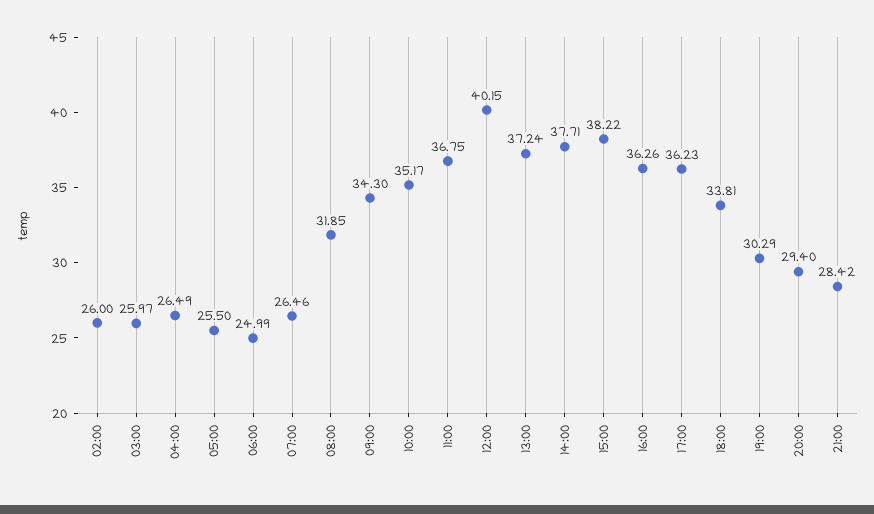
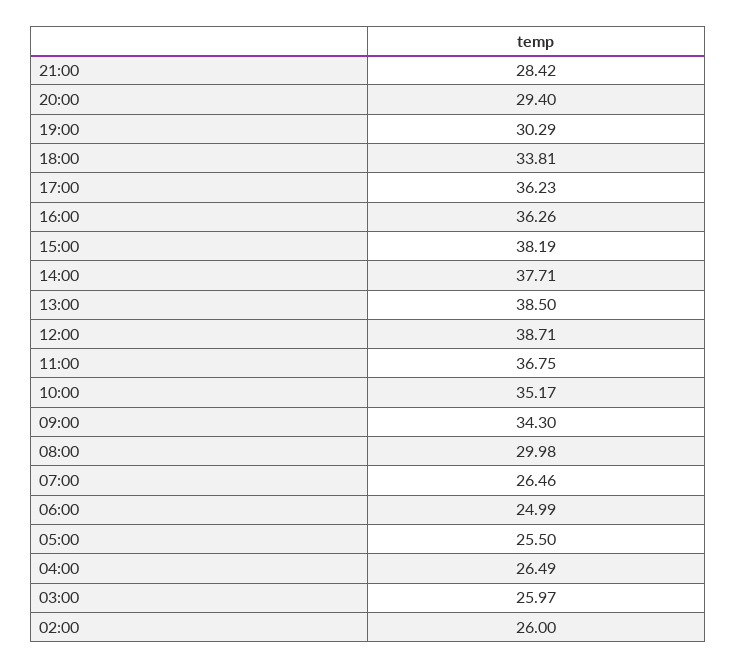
  {
    "02:00": 26,
    "03:00": 25.97,
    "04:00": 26.49,
    "05:00": 25.5,
    "06:00": 24.99,
    "07:00": 26.46,
-   "08:00": 31.85,
+   "08:00": 29.98,
    "09:00": 34.3,
    "10:00": 35.17,
    "11:00": 36.75,
-   "12:00": 40.15,
+   "12:00": 38.71,
-   "13:00": 37.24,
+   "13:00": 38.5,
    "14:00": 37.71,
-   "15:00": 38.22,
+   "15:00": 38.19,
    "16:00": 36.26,
    "17:00": 36.23,
    "18:00": 33.81,
    "19:00": 30.29,
    "20:00": 29.4,
    "21:00": 28.42
  }

